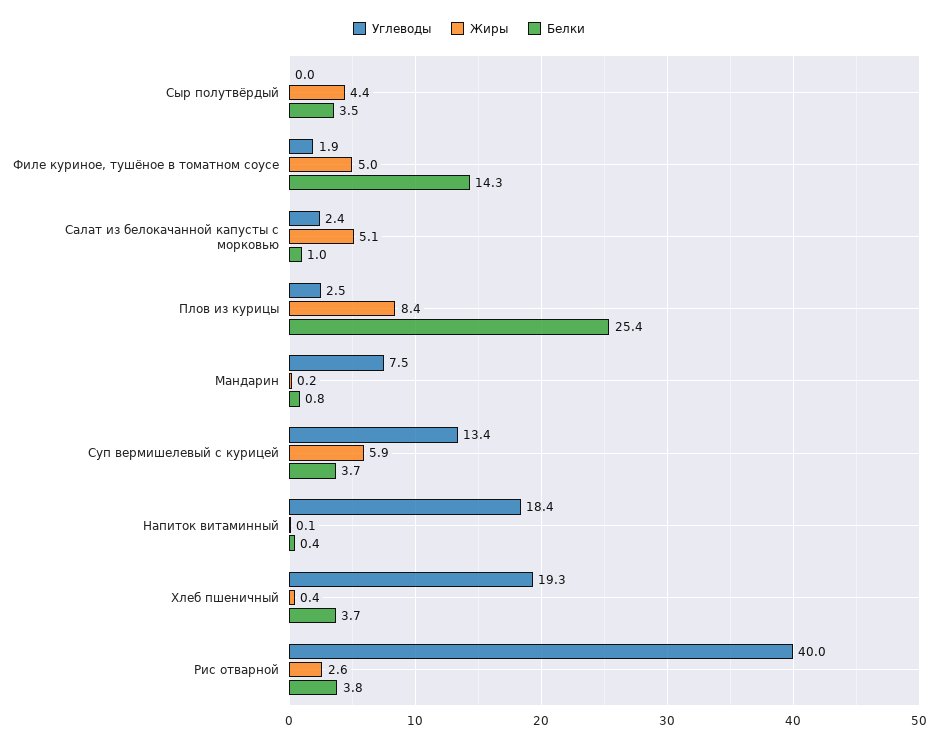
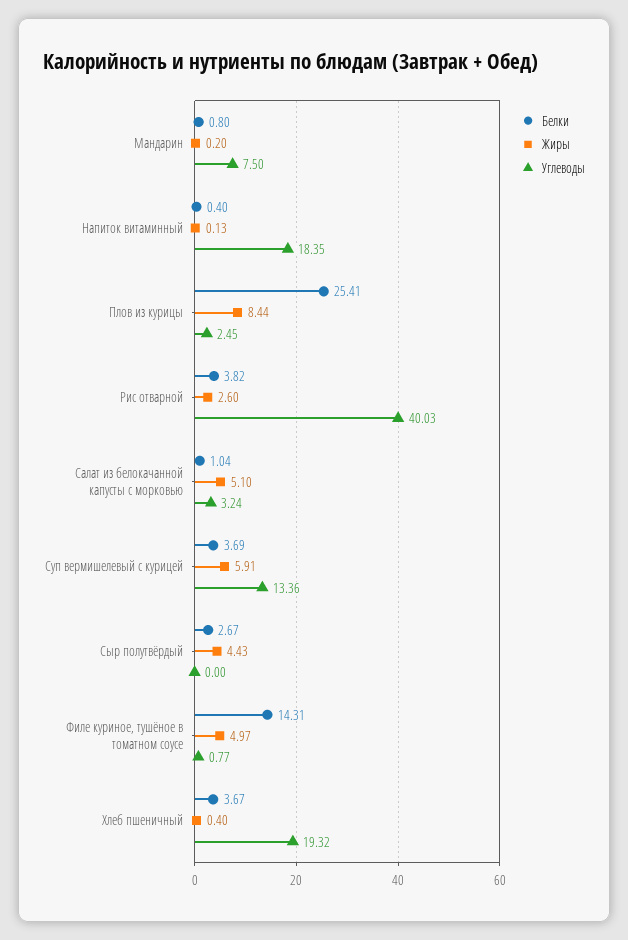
  {
    "Углеводы": {
      "Сыр полутвёрдый": 0,
-     "Филе куриное, тушёное в томатном соусе": 1.9,
+     "Филе куриное, тушёное в томатном соусе": 0.77,
-     "Салат из белокачанной капусты с морковью": 2.4,
+     "Салат из белокачанной капусты с морковью": 3.24,
      "Плов из курицы": 2.45,
      "Мандарин": 7.5,
      "Суп вермишелевый с курицей": 13.36,
      "Напиток витаминный": 18.35,
      "Хлеб пшеничный": 19.32,
      "Рис отварной": 40.03
    },
    "Жиры": {
      "Сыр полутвёрдый": 4.43,
      "Филе куриное, тушёное в томатном соусе": 4.97,
      "Салат из белокачанной капусты с морковью": 5.1,
      "Плов из курицы": 8.44,
      "Мандарин": 0.2,
      "Суп вермишелевый с курицей": 5.91,
      "Напиток витаминный": 0.13,
      "Хлеб пшеничный": 0.4,
      "Рис отварной": 2.6
    },
    "Белки": {
-     "Сыр полутвёрдый": 3.5,
+     "Сыр полутвёрдый": 2.67,
      "Филе куриное, тушёное в томатном соусе": 14.31,
      "Салат из белокачанной капусты с морковью": 1.04,
      "Плов из курицы": 25.41,
      "Мандарин": 0.8,
      "Суп вермишелевый с курицей": 3.69,
      "Напиток витаминный": 0.4,
      "Хлеб пшеничный": 3.67,
      "Рис отварной": 3.82
    }
  }

